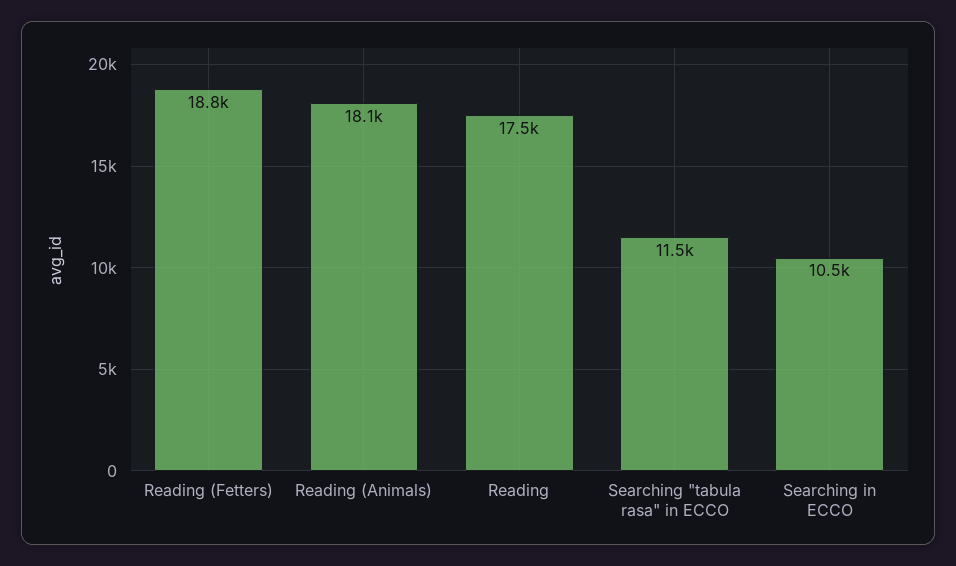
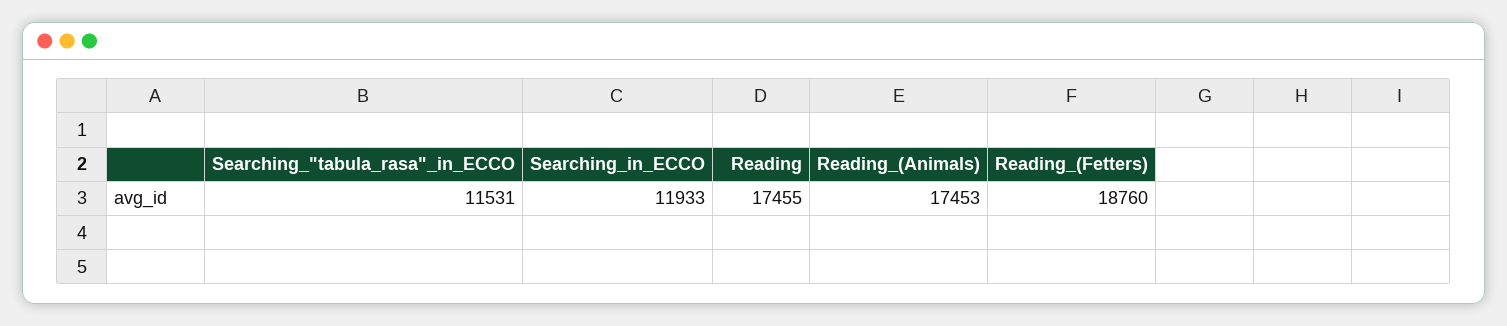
  {
    "Reading (Fetters)": 18760,
-   "Reading (Animals)": 18100,
+   "Reading (Animals)": 17453,
    "Reading": 17455,
    "Searching \"tabula rasa\" in ECCO": 11531,
-   "Searching in ECCO": 10500
+   "Searching in ECCO": 11933
  }

